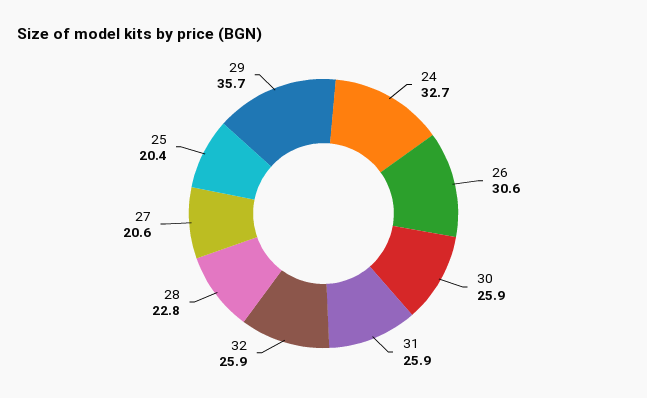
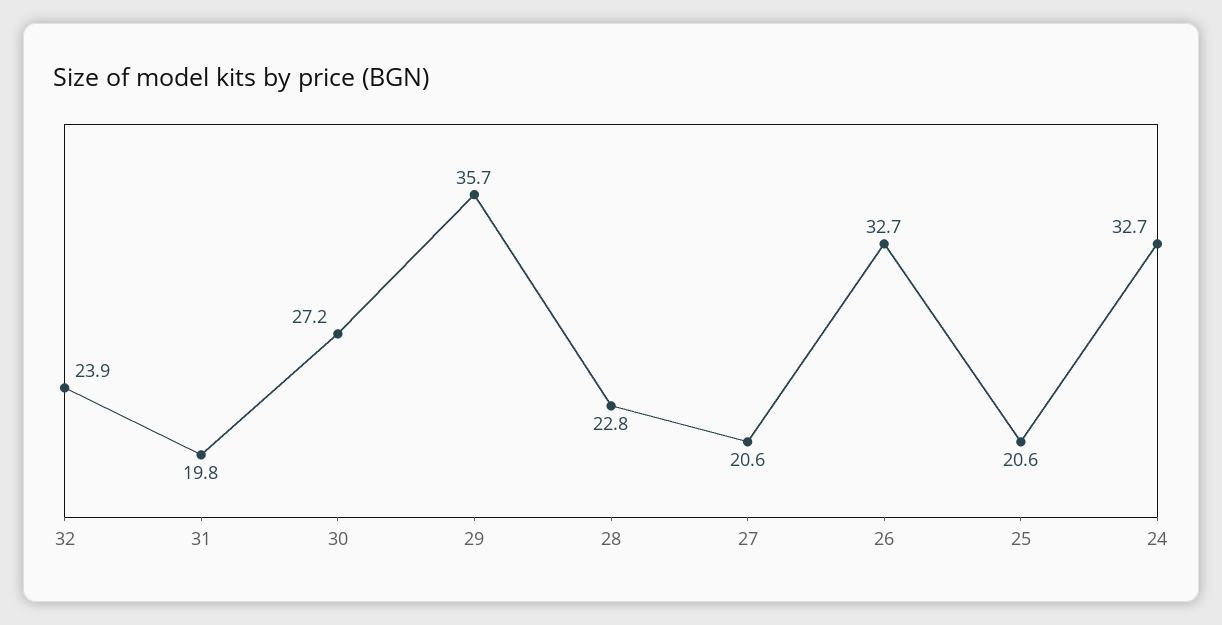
  {
    "24": 32.7,
-   "26": 30.6,
+   "26": 32.7,
-   "30": 25.9,
+   "30": 27.2,
-   "31": 25.9,
+   "31": 19.8,
-   "32": 25.9,
+   "32": 23.9,
    "28": 22.8,
    "27": 20.6,
-   "25": 20.4,
+   "25": 20.6,
    "29": 35.7
  }

